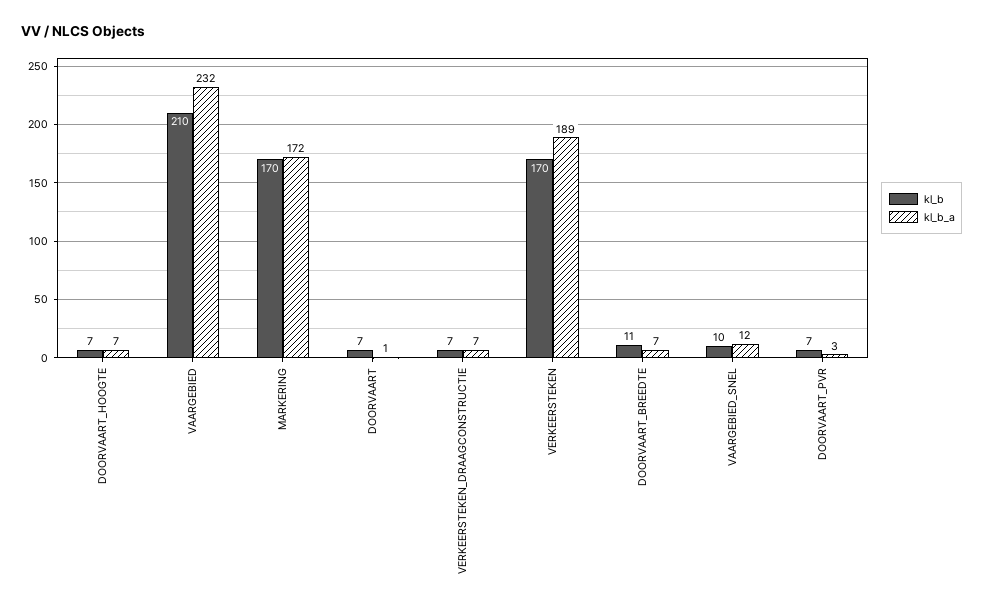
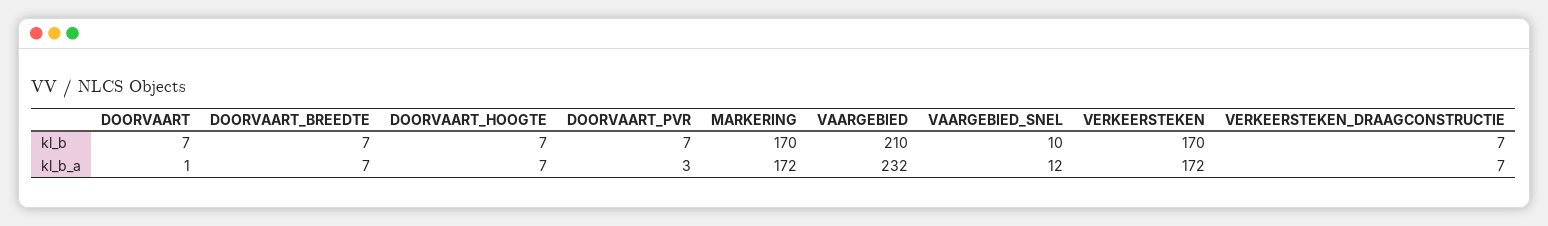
  {
    "kl_b": {
      "DOORVAART_HOOGTE": 7,
      "VAARGEBIED": 210,
      "MARKERING": 170,
      "DOORVAART": 7,
      "VERKEERSTEKEN_DRAAGCONSTRUCTIE": 7,
      "VERKEERSTEKEN": 170,
-     "DOORVAART_BREEDTE": 11,
+     "DOORVAART_BREEDTE": 7,
      "VAARGEBIED_SNEL": 10,
      "DOORVAART_PVR": 7
    },
    "kl_b_a": {
      "DOORVAART_HOOGTE": 7,
      "VAARGEBIED": 232,
      "MARKERING": 172,
      "DOORVAART": 1,
      "VERKEERSTEKEN_DRAAGCONSTRUCTIE": 7,
-     "VERKEERSTEKEN": 189,
+     "VERKEERSTEKEN": 172,
      "DOORVAART_BREEDTE": 7,
      "VAARGEBIED_SNEL": 12,
      "DOORVAART_PVR": 3
    }
  }

